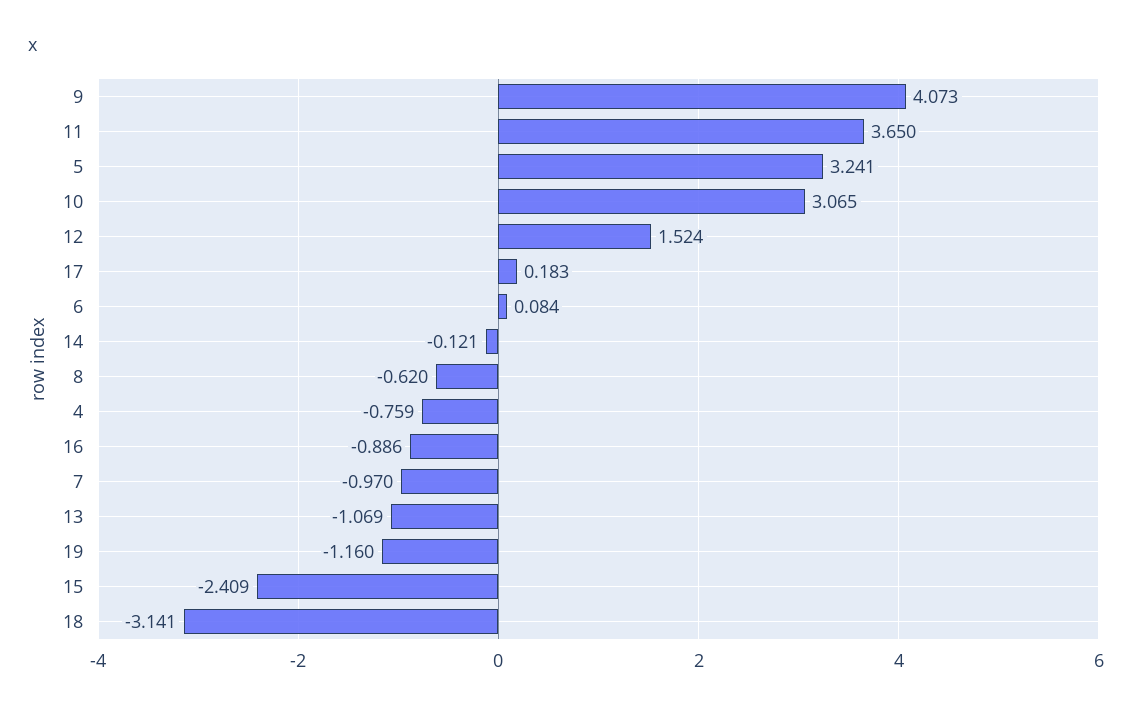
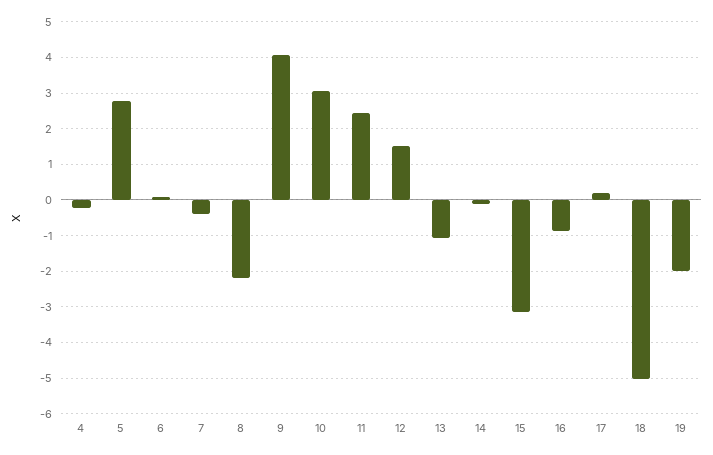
  {
    "9": 4.073,
-   "11": 3.65,
+   "11": 2.4,
-   "5": 3.241,
+   "5": 2.8,
    "10": 3.065,
    "12": 1.524,
    "17": 0.183,
    "6": 0.084,
    "14": -0.121,
-   "8": -0.62,
+   "8": -2.2,
-   "4": -0.759,
+   "4": -0.2,
    "16": -0.886,
-   "7": -0.97,
+   "7": -0.4,
    "13": -1.069,
-   "19": -1.16,
+   "19": -2,
-   "15": -2.409,
+   "15": -3.2,
-   "18": -3.141
+   "18": -5
  }

